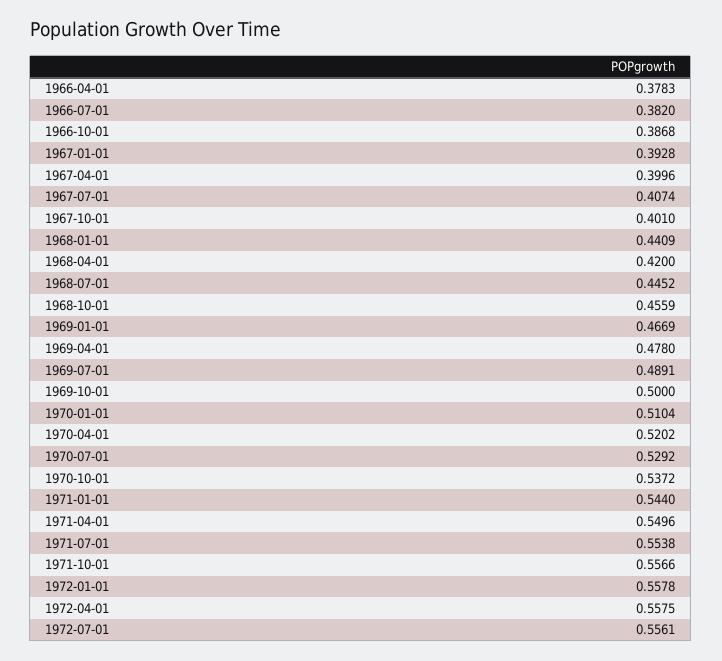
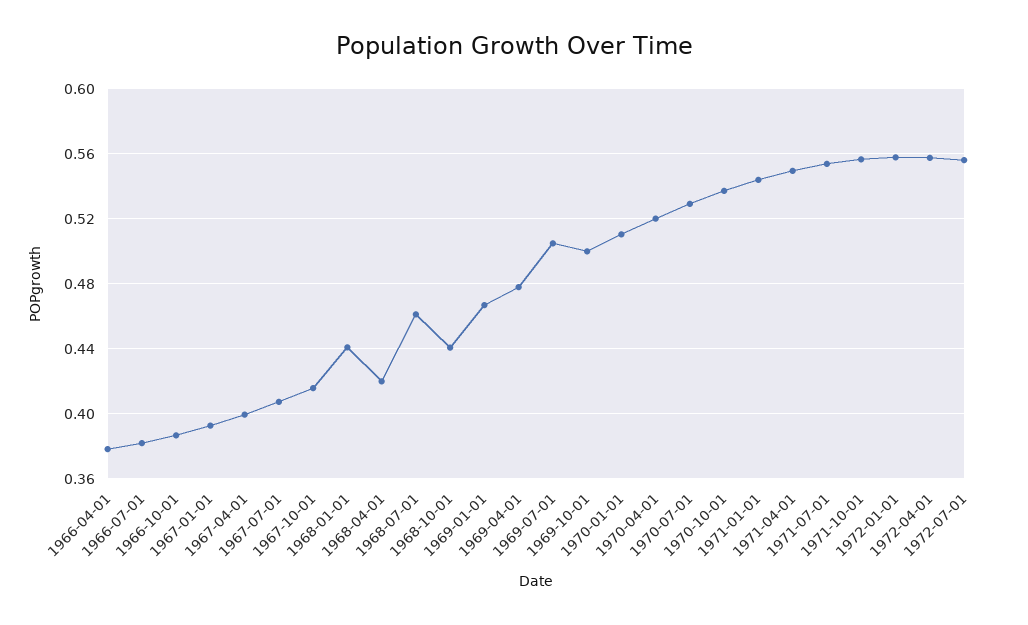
  {
    "1966-04-01": 0.3783,
    "1966-07-01": 0.382,
    "1966-10-01": 0.3868,
    "1967-01-01": 0.3928,
    "1967-04-01": 0.3996,
    "1967-07-01": 0.4074,
-   "1967-10-01": 0.401,
+   "1967-10-01": 0.415,
    "1968-01-01": 0.4409,
    "1968-04-01": 0.42,
-   "1968-07-01": 0.4452,
+   "1968-07-01": 0.46,
-   "1968-10-01": 0.4559,
+   "1968-10-01": 0.44,
    "1969-01-01": 0.4669,
    "1969-04-01": 0.478,
-   "1969-07-01": 0.4891,
+   "1969-07-01": 0.505,
    "1969-10-01": 0.5,
    "1970-01-01": 0.5104,
    "1970-04-01": 0.5202,
    "1970-07-01": 0.5292,
    "1970-10-01": 0.5372,
    "1971-01-01": 0.544,
    "1971-04-01": 0.5496,
    "1971-07-01": 0.5538,
    "1971-10-01": 0.5566,
    "1972-01-01": 0.5578,
    "1972-04-01": 0.5575,
    "1972-07-01": 0.5561
  }

